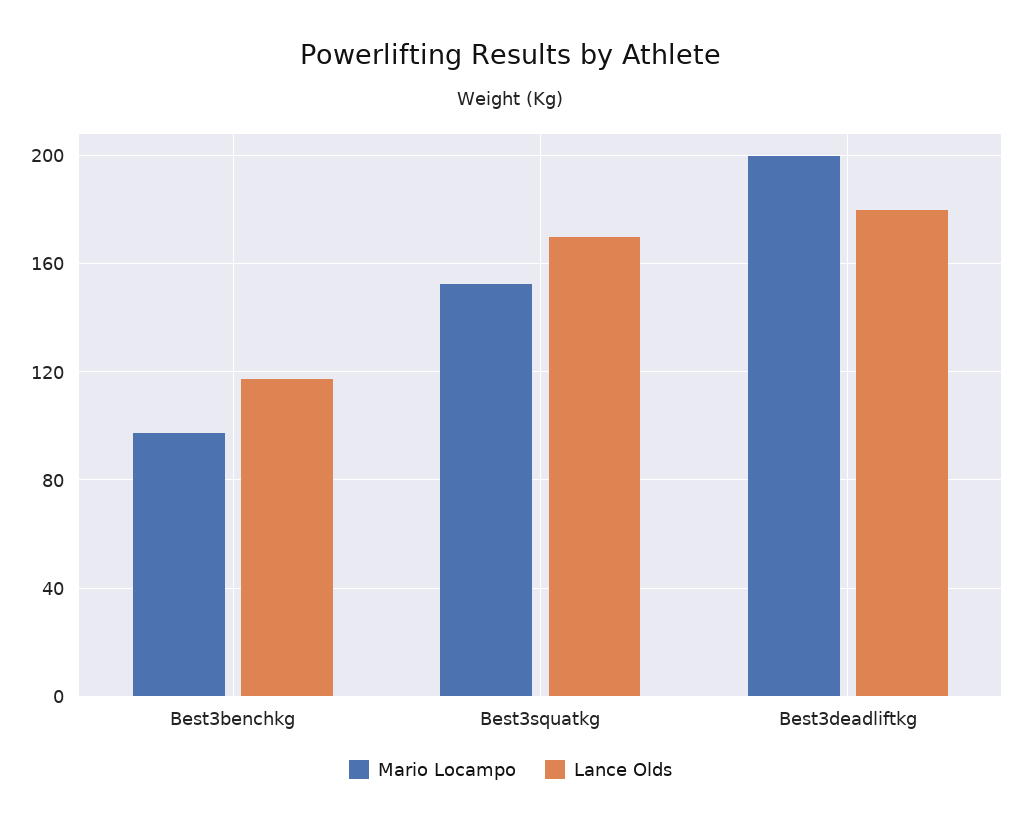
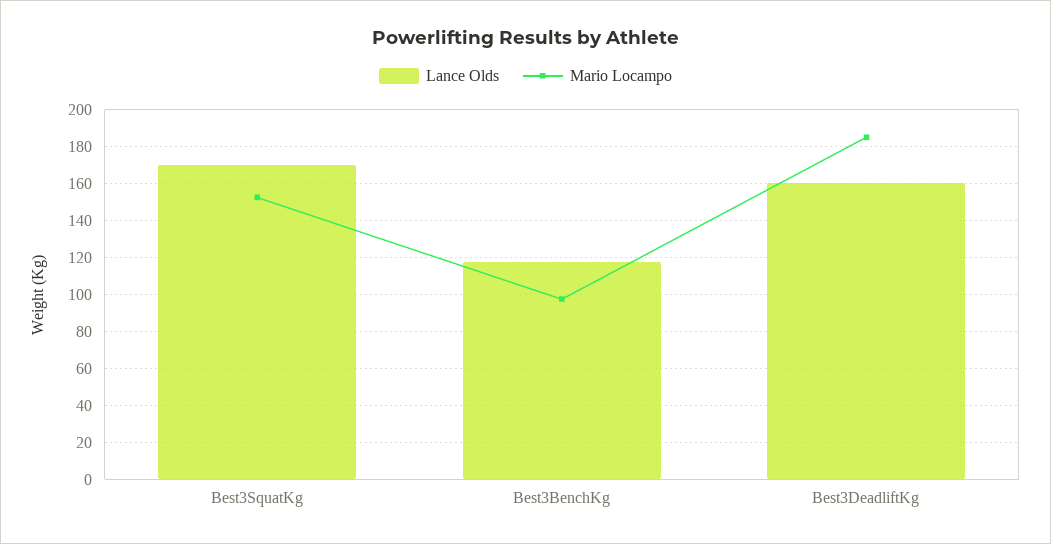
  {
    "Mario Locampo": {
      "Best3benchkg": 100,
      "Best3squatkg": 155,
-     "Best3deadliftkg": 200
+     "Best3deadliftkg": 185
    },
    "Lance Olds": {
      "Best3benchkg": 120,
      "Best3squatkg": 170,
-     "Best3deadliftkg": 180
+     "Best3deadliftkg": 160
    }
  }

